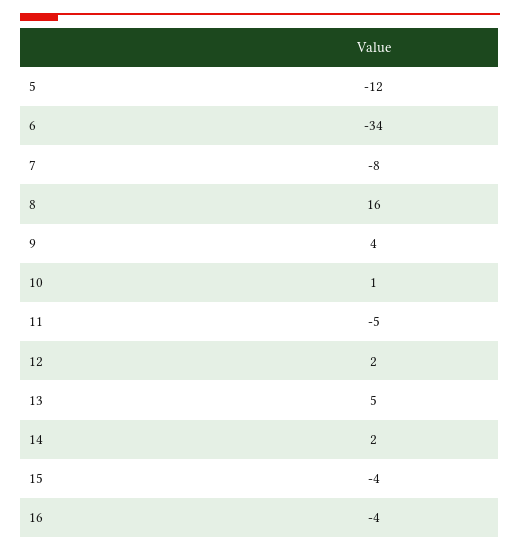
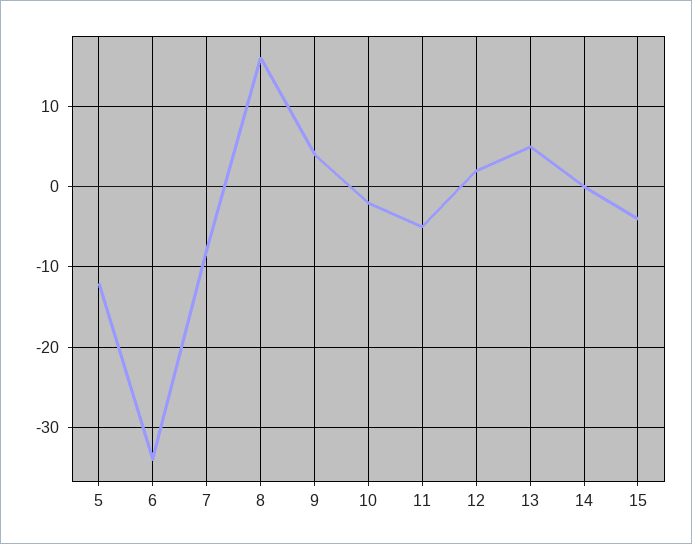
  {
    "5": -12,
    "6": -34,
    "7": -8,
    "8": 16,
    "9": 4,
-   "10": 1,
+   "10": -2,
    "11": -5,
    "12": 2,
    "13": 5,
-   "14": 2,
+   "14": 0,
-   "15": -4,
+   "15": -4
-   "16": -4
  }

